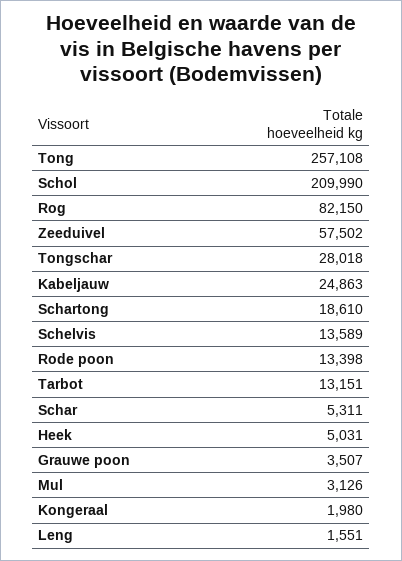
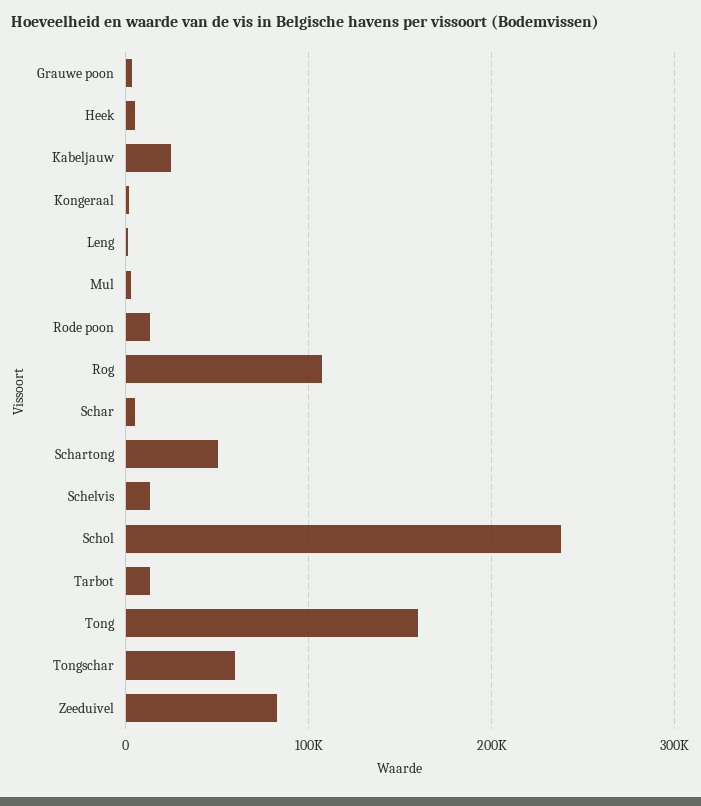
  {
-   "Tong": 257108,
+   "Tong": 160000,
-   "Schol": 209990,
+   "Schol": 240000,
-   "Rog": 82150,
+   "Rog": 110000,
-   "Zeeduivel": 57502,
+   "Zeeduivel": 80000,
-   "Tongschar": 28018,
+   "Tongschar": 60000,
    "Kabeljauw": 24863,
-   "Schartong": 18610,
+   "Schartong": 50000,
    "Schelvis": 13589,
    "Rode poon": 13398,
    "Tarbot": 13151,
    "Schar": 5311,
    "Heek": 5031,
    "Grauwe poon": 3507,
    "Mul": 3126,
    "Kongeraal": 1980,
    "Leng": 1551
  }

